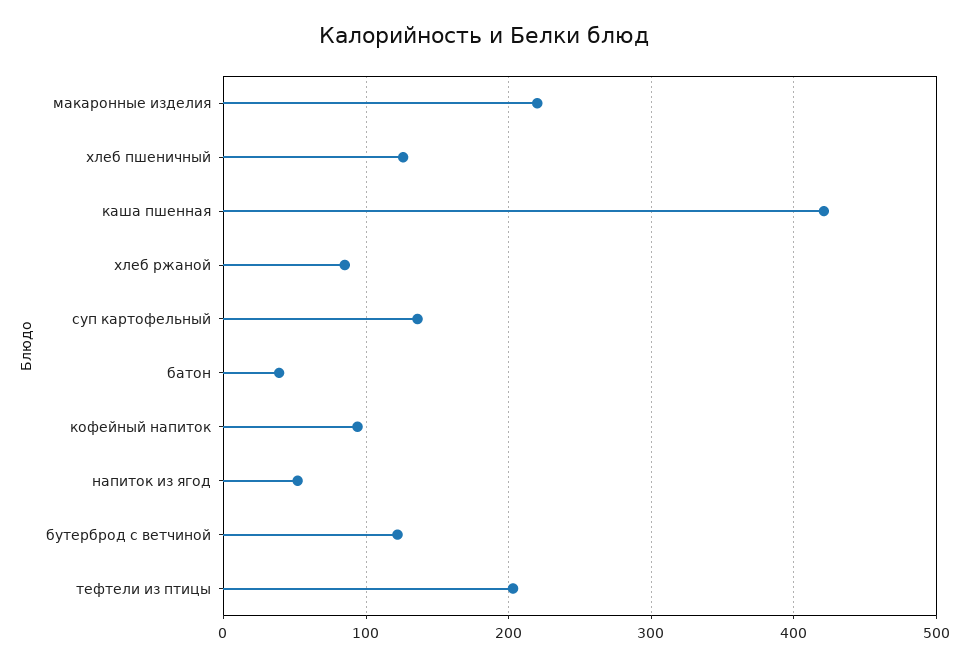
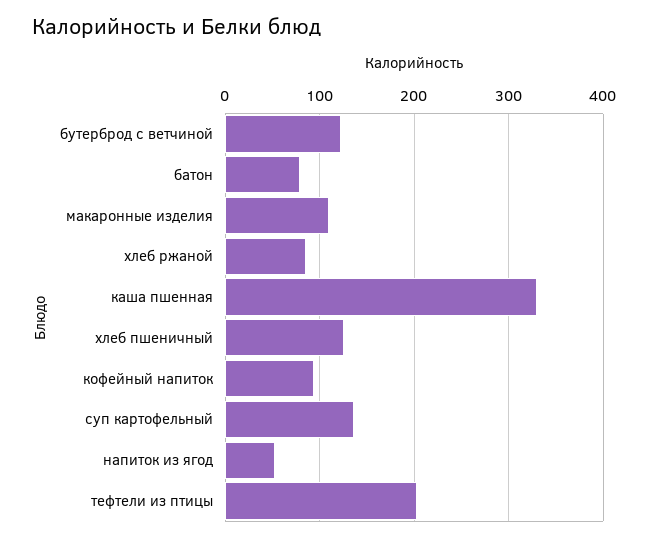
  {
-   "макаронные изделия": 220,
+   "макаронные изделия": 110,
    "хлеб пшеничный": 130,
-   "каша пшенная": 420,
+   "каша пшенная": 330,
    "хлеб ржаной": 90,
    "суп картофельный": 140,
-   "батон": 40,
+   "батон": 80,
    "кофейный напиток": 90,
    "напиток из ягод": 50,
    "бутерброд с ветчиной": 120,
    "тефтели из птицы": 200
  }

